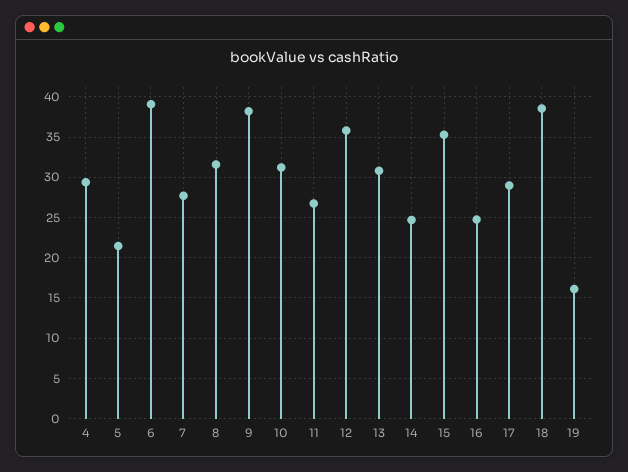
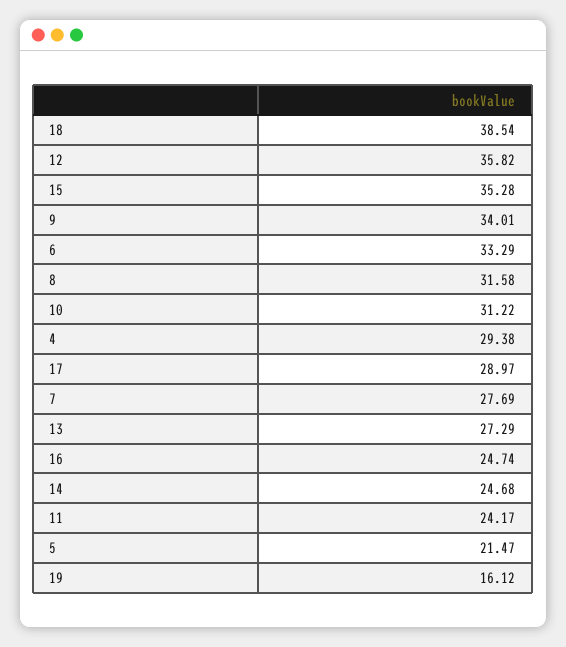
  {
    "4": 29.38,
    "5": 21.47,
-   "6": 39,
+   "6": 33.29,
    "7": 27.69,
    "8": 31.58,
-   "9": 38,
+   "9": 34.01,
    "10": 31.22,
-   "11": 27,
+   "11": 24.17,
    "12": 35.82,
-   "13": 31,
+   "13": 27.29,
    "14": 24.68,
    "15": 35.28,
    "16": 24.74,
    "17": 28.97,
    "18": 38.54,
    "19": 16.12
  }

